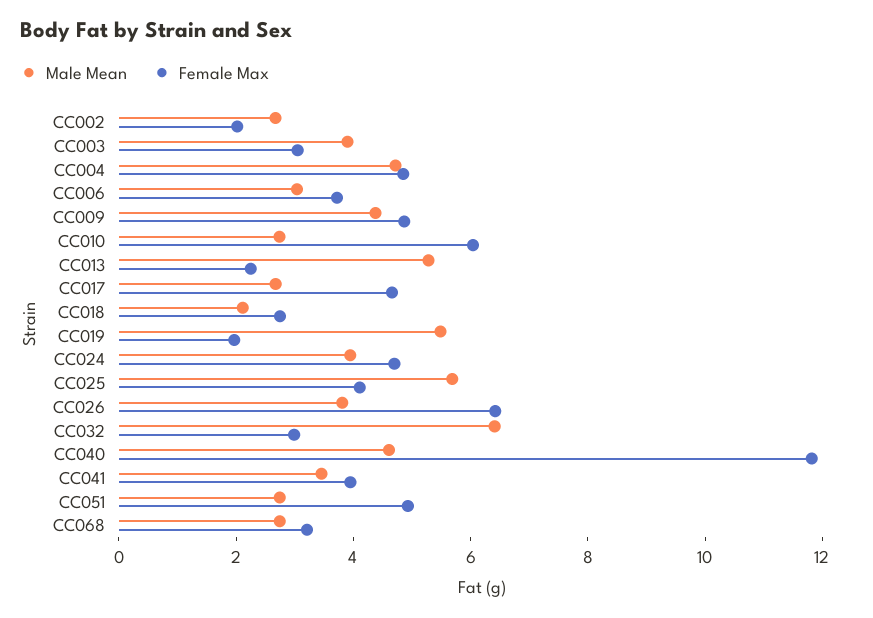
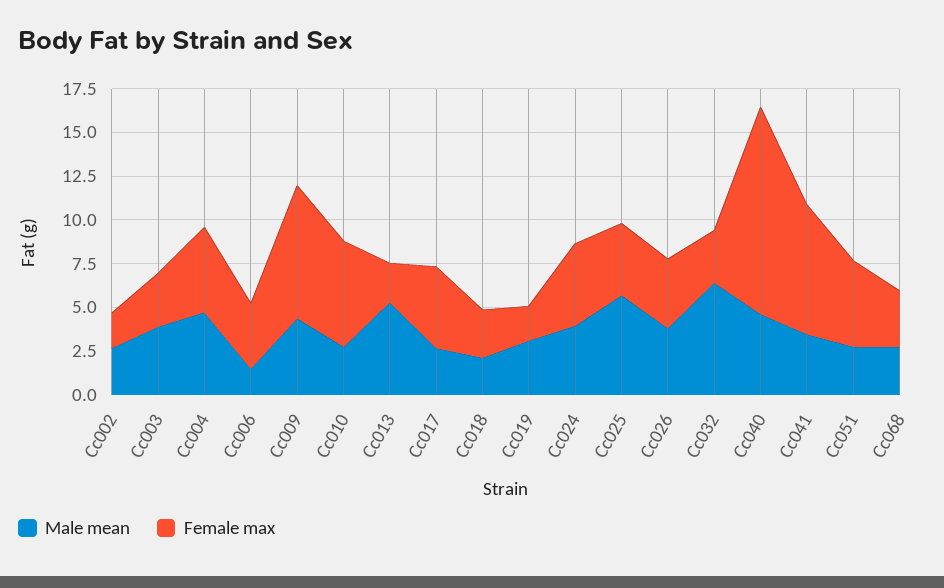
  {
    "Male Mean": {
      "CC002": 2.5,
      "CC003": 4,
      "CC004": 4.5,
-     "CC006": 3,
+     "CC006": 1.5,
      "CC009": 4.5,
      "CC010": 2.5,
      "CC013": 5.5,
      "CC017": 2.5,
      "CC018": 2,
-     "CC019": 5.5,
+     "CC019": 3,
      "CC024": 4,
      "CC025": 5.5,
      "CC026": 4,
      "CC032": 6.5,
      "CC040": 4.5,
      "CC041": 3.5,
      "CC051": 2.5,
      "CC068": 2.5
    },
    "Female Max": {
      "CC002": 2,
      "CC003": 3,
      "CC004": 5,
      "CC006": 3.5,
-     "CC009": 5,
+     "CC009": 7.5,
      "CC010": 6,
      "CC013": 2.5,
      "CC017": 4.5,
      "CC018": 3,
      "CC019": 2,
      "CC024": 4.5,
      "CC025": 4,
-     "CC026": 6.5,
+     "CC026": 4,
      "CC032": 3,
      "CC040": 12,
-     "CC041": 4,
+     "CC041": 7.5,
      "CC051": 5,
      "CC068": 3
    }
  }

